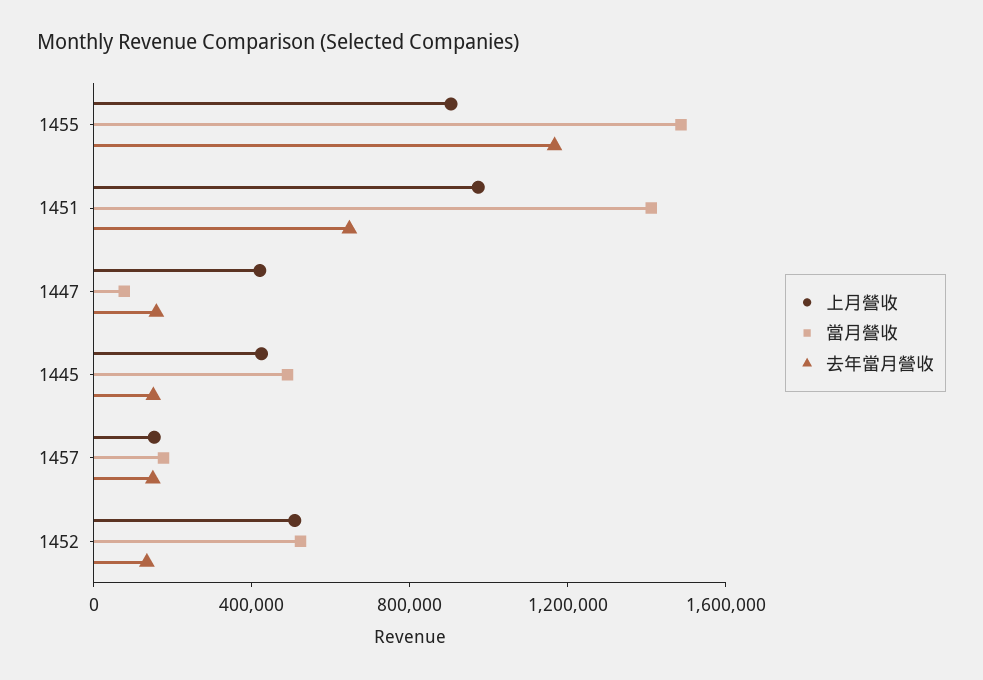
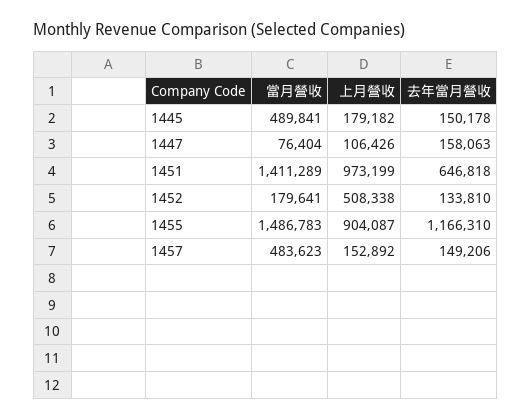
  {
    "上月營收": {
      "1455": 904087,
      "1451": 973199,
-     "1447": 400000,
+     "1447": 106426,
-     "1445": 400000,
+     "1445": 179182,
      "1457": 152892,
      "1452": 508338
    },
    "當月營收": {
      "1455": 1486783,
      "1451": 1411289,
      "1447": 76404,
      "1445": 489841,
-     "1457": 200000,
+     "1457": 483623,
-     "1452": 500000
+     "1452": 179641
    },
    "去年當月營收": {
      "1455": 1166310,
      "1451": 646818,
      "1447": 158063,
      "1445": 150178,
      "1457": 149206,
      "1452": 133810
    }
  }

